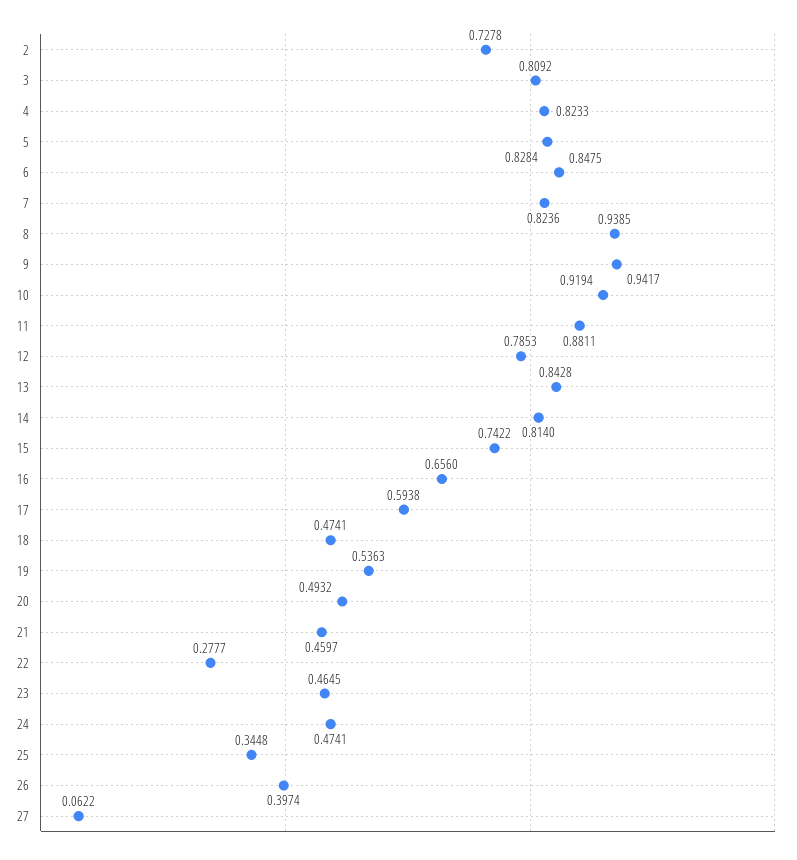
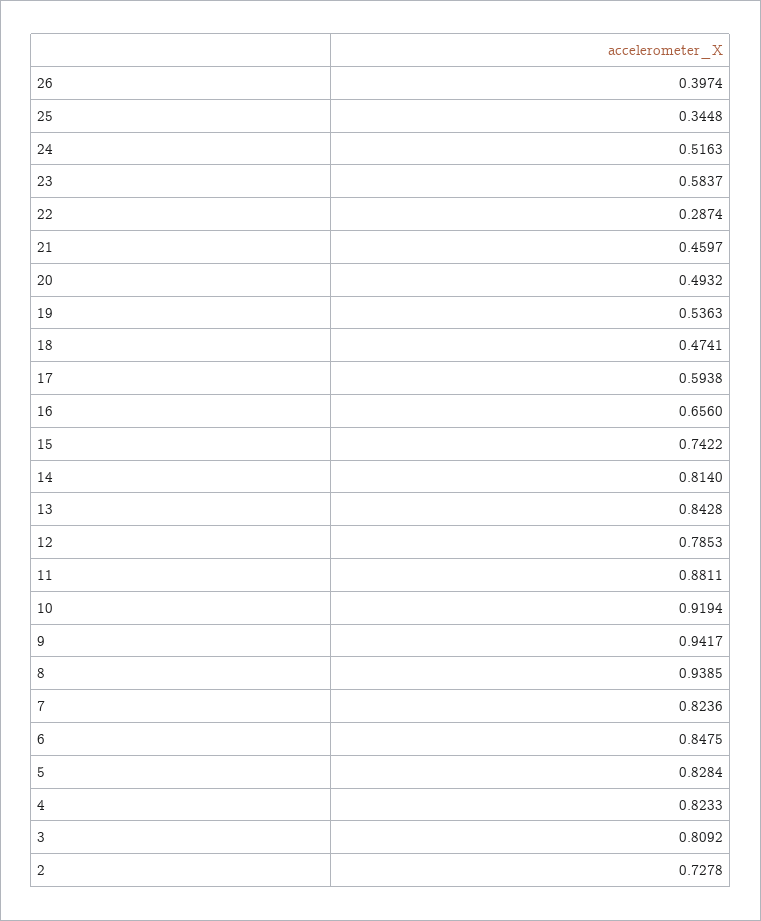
  {
    "2": 0.7278,
    "3": 0.8092,
    "4": 0.8233,
    "5": 0.8284,
    "6": 0.8475,
    "7": 0.8236,
    "8": 0.9385,
    "9": 0.9417,
    "10": 0.9194,
    "11": 0.8811,
    "12": 0.7853,
    "13": 0.8428,
    "14": 0.814,
    "15": 0.7422,
    "16": 0.656,
    "17": 0.5938,
    "18": 0.4741,
    "19": 0.5363,
    "20": 0.4932,
    "21": 0.4597,
-   "22": 0.2777,
+   "22": 0.2874,
-   "23": 0.4645,
+   "23": 0.5837,
-   "24": 0.4741,
+   "24": 0.5163,
    "25": 0.3448,
-   "26": 0.3974,
+   "26": 0.3974
-   "27": 0.0622
  }

